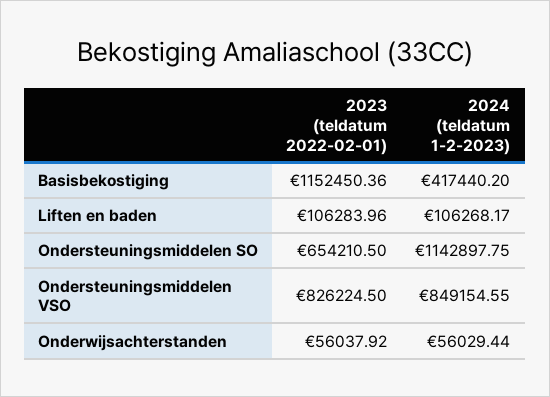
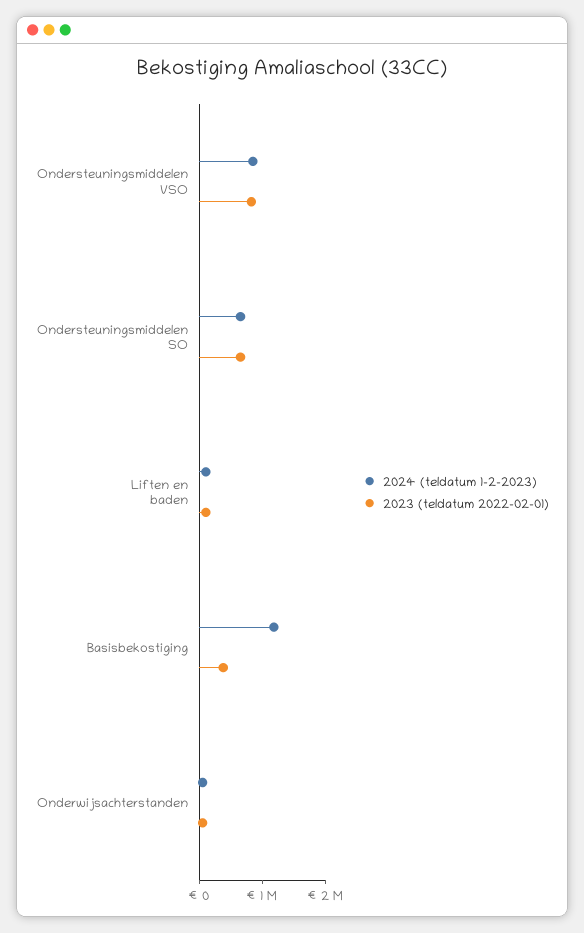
  {
    "2023 (teldatum 2022-02-01)": {
-     "Basisbekostiging": 1152450.36,
+     "Basisbekostiging": 400000,
      "Liften en baden": 106283.96,
      "Ondersteuningsmiddelen SO": 654210.5,
      "Ondersteuningsmiddelen VSO": 826224.5,
      "Onderwijsachterstanden": 56037.92
    },
    "2024 (teldatum 1-2-2023)": {
-     "Basisbekostiging": 417440.2,
+     "Basisbekostiging": 1200000,
      "Liften en baden": 106268.17,
-     "Ondersteuningsmiddelen SO": 1142897.75,
+     "Ondersteuningsmiddelen SO": 600000,
      "Ondersteuningsmiddelen VSO": 849154.55,
      "Onderwijsachterstanden": 56029.44
    }
  }

